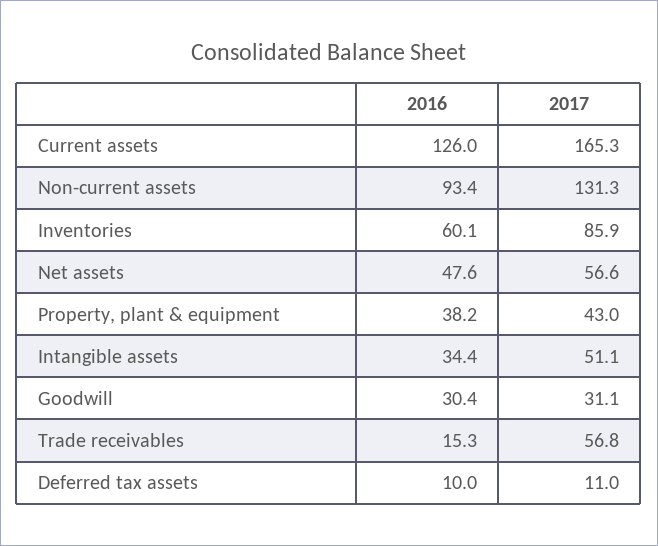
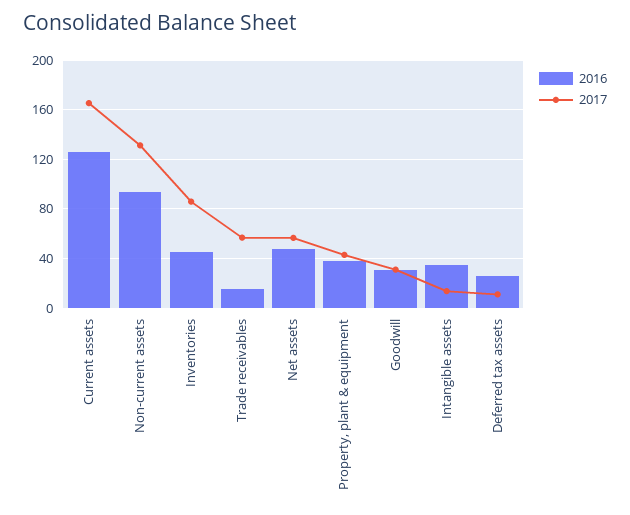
  {
    "2016": {
      "Current assets": 126,
      "Non-current assets": 93.4,
-     "Inventories": 60.1,
+     "Inventories": 45,
      "Net assets": 47.6,
      "Property, plant & equipment": 38.2,
      "Intangible assets": 34.4,
      "Goodwill": 30.4,
      "Trade receivables": 15.3,
-     "Deferred tax assets": 10
+     "Deferred tax assets": 25
    },
    "2017": {
      "Current assets": 165.3,
      "Non-current assets": 131.3,
      "Inventories": 85.9,
      "Net assets": 56.6,
      "Property, plant & equipment": 43,
-     "Intangible assets": 51.1,
+     "Intangible assets": 15,
      "Goodwill": 31.1,
      "Trade receivables": 56.8,
      "Deferred tax assets": 11
    }
  }

